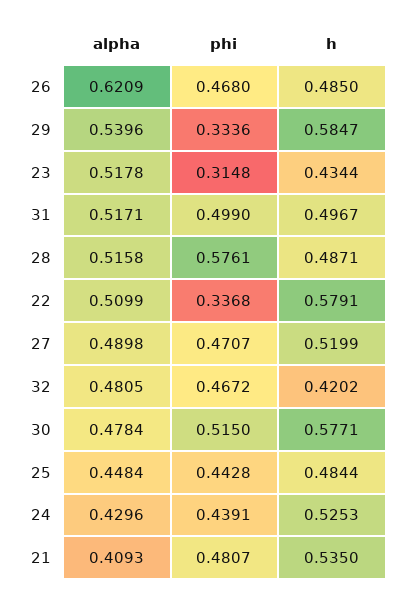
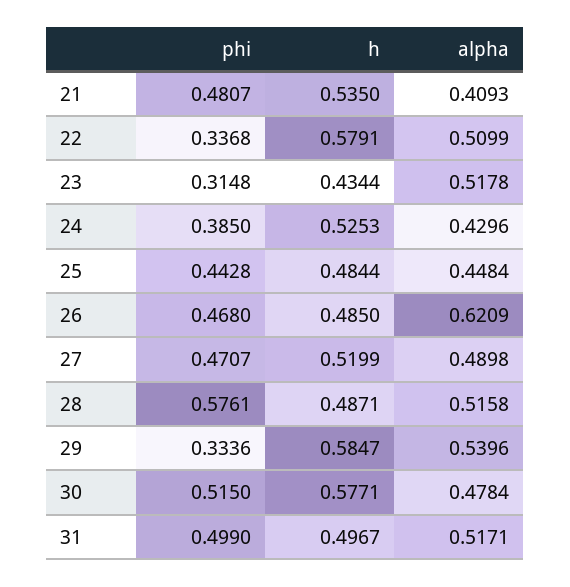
  {
    "alpha": {
      "26": 0.6209,
      "29": 0.5396,
      "23": 0.5178,
      "31": 0.5171,
      "28": 0.5158,
      "22": 0.5099,
      "27": 0.4898,
-     "32": 0.4805,
      "30": 0.4784,
      "25": 0.4484,
      "24": 0.4296,
      "21": 0.4093
    },
    "phi": {
      "26": 0.468,
      "29": 0.3336,
      "23": 0.3148,
      "31": 0.499,
      "28": 0.5761,
      "22": 0.3368,
      "27": 0.4707,
-     "32": 0.4672,
      "30": 0.515,
      "25": 0.4428,
-     "24": 0.4391,
+     "24": 0.385,
      "21": 0.4807
    },
    "h": {
      "26": 0.485,
      "29": 0.5847,
      "23": 0.4344,
      "31": 0.4967,
      "28": 0.4871,
      "22": 0.5791,
      "27": 0.5199,
-     "32": 0.4202,
      "30": 0.5771,
      "25": 0.4844,
      "24": 0.5253,
      "21": 0.535
    }
  }

